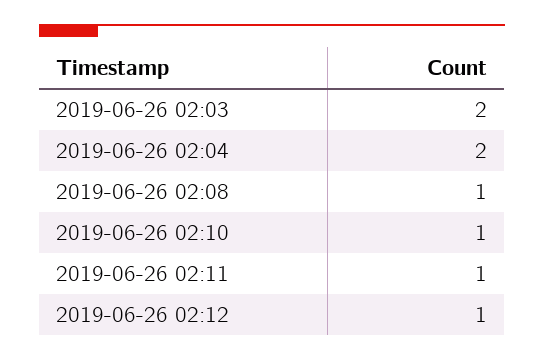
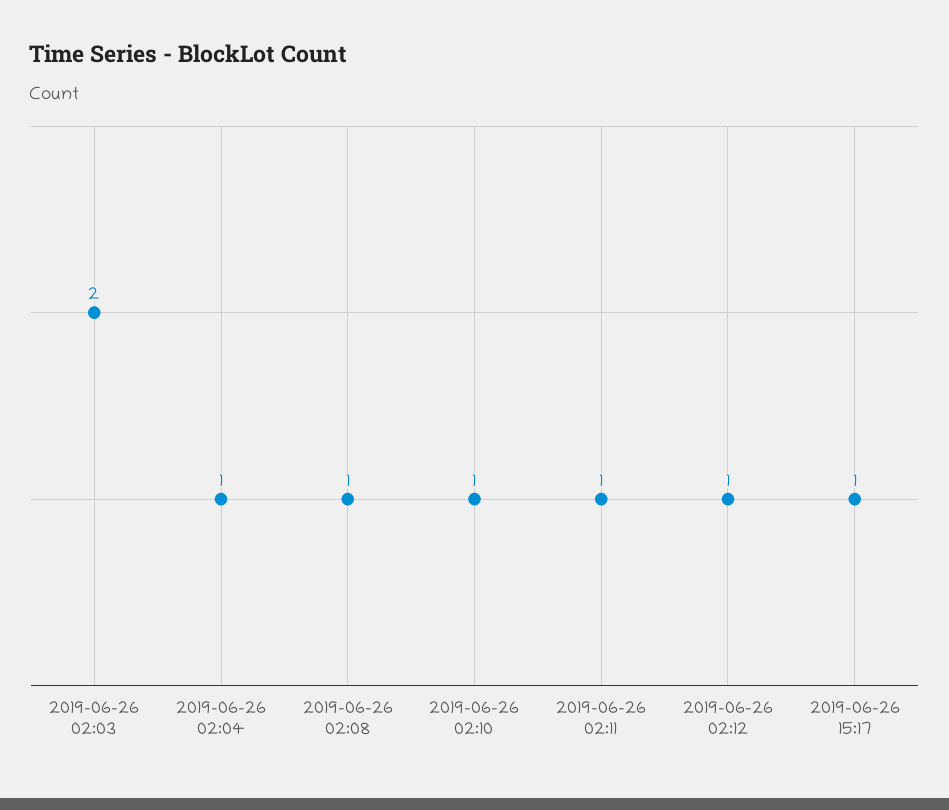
  {
    "2019-06-26 02:03": 2,
-   "2019-06-26 02:04": 2,
+   "2019-06-26 02:04": 1,
    "2019-06-26 02:08": 1,
    "2019-06-26 02:10": 1,
    "2019-06-26 02:11": 1,
-   "2019-06-26 02:12": 1
+   "2019-06-26 02:12": 1,
+   "2019-06-26 15:17": 1
  }

